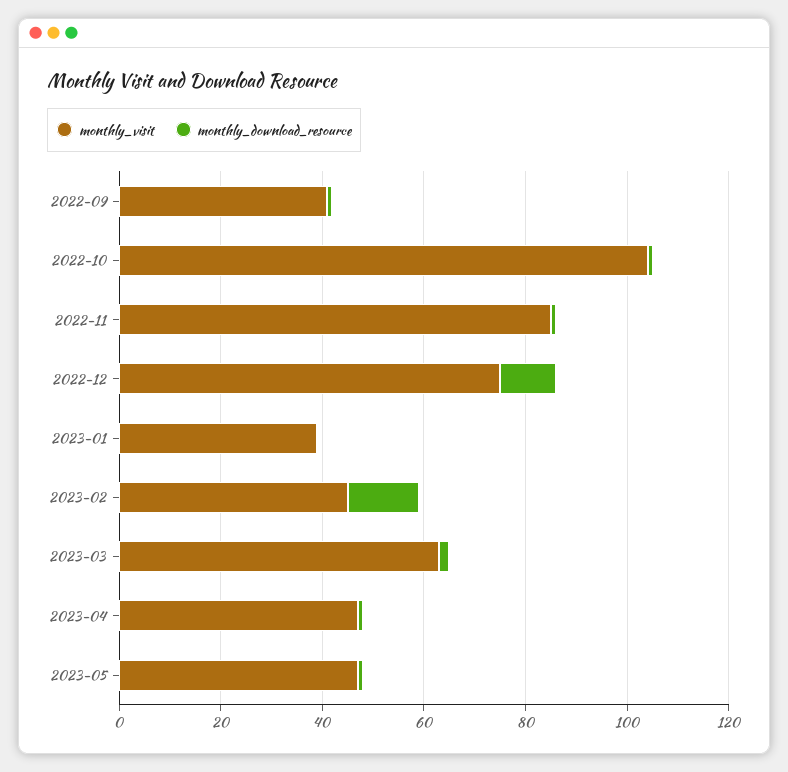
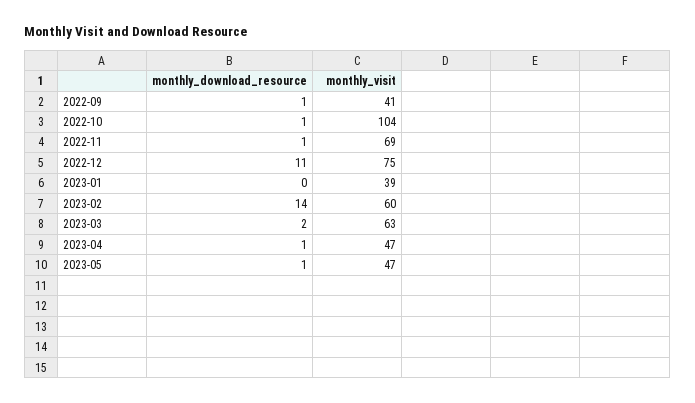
  {
    "monthly_visit": {
      "2022-09": 41,
      "2022-10": 104,
-     "2022-11": 85,
+     "2022-11": 69,
      "2022-12": 75,
      "2023-01": 39,
-     "2023-02": 45,
+     "2023-02": 60,
      "2023-03": 63,
      "2023-04": 47,
      "2023-05": 47
    },
    "monthly_download_resource": {
      "2022-09": 1,
      "2022-10": 1,
      "2022-11": 1,
      "2022-12": 11,
      "2023-01": 0,
      "2023-02": 14,
      "2023-03": 2,
      "2023-04": 1,
      "2023-05": 1
    }
  }

